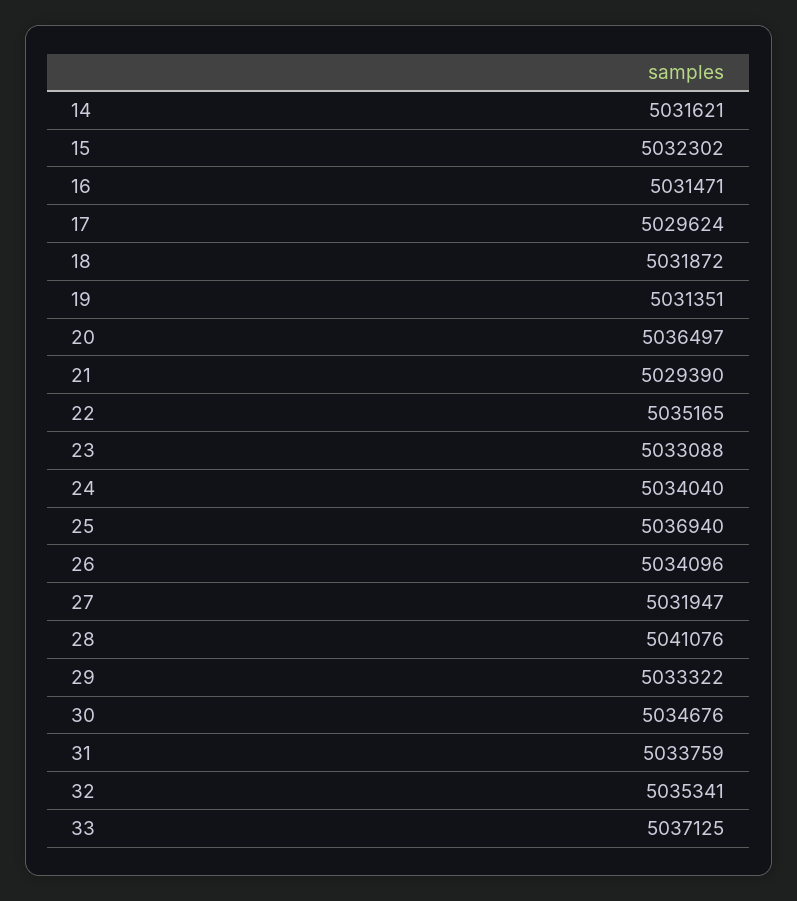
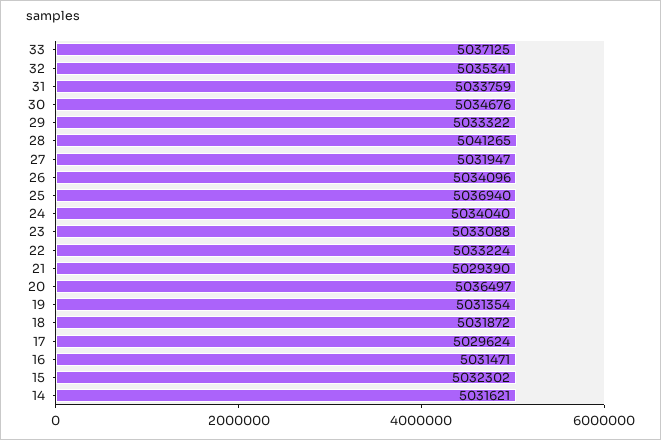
  {
    "14": 5031621,
    "15": 5032302,
    "16": 5031471,
    "17": 5029624,
    "18": 5031872,
-   "19": 5031351,
+   "19": 5031354,
    "20": 5036497,
    "21": 5029390,
-   "22": 5035165,
+   "22": 5033224,
    "23": 5033088,
    "24": 5034040,
    "25": 5036940,
    "26": 5034096,
    "27": 5031947,
-   "28": 5041076,
+   "28": 5041265,
    "29": 5033322,
    "30": 5034676,
    "31": 5033759,
    "32": 5035341,
    "33": 5037125
  }

